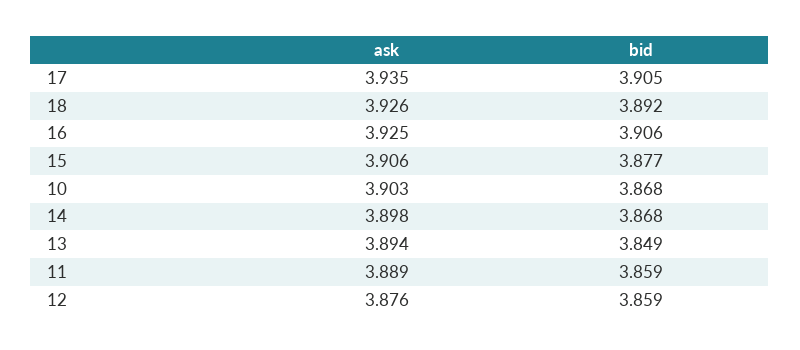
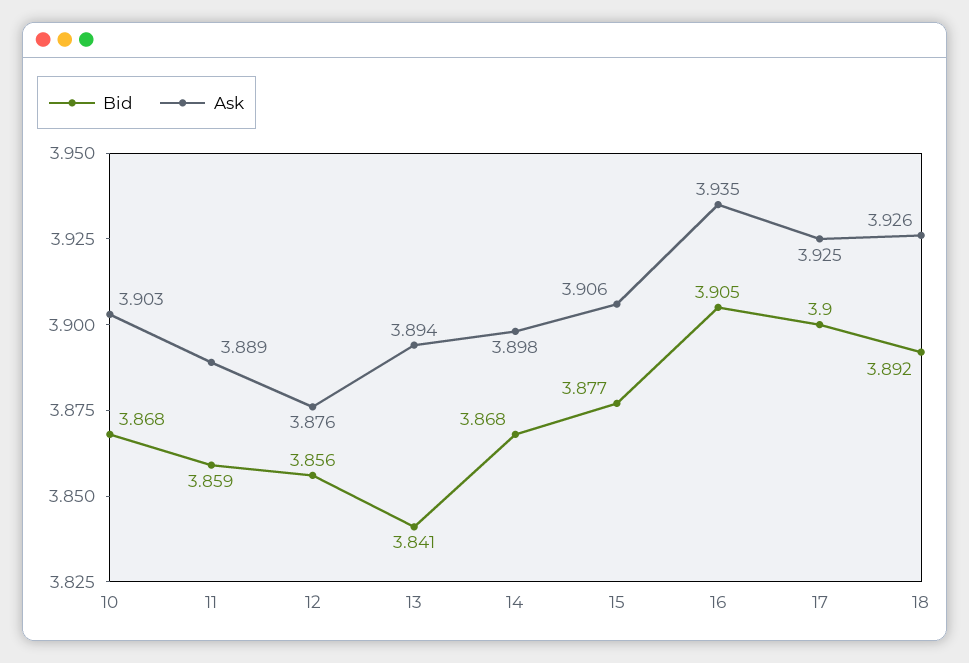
  {
    "ask": {
-     "17": 3.935,
+     "17": 3.925,
      "18": 3.926,
-     "16": 3.925,
+     "16": 3.935,
      "15": 3.906,
      "10": 3.903,
      "14": 3.898,
      "13": 3.894,
      "11": 3.889,
      "12": 3.876
    },
    "bid": {
-     "17": 3.905,
+     "17": 3.9,
      "18": 3.892,
-     "16": 3.906,
+     "16": 3.905,
      "15": 3.877,
      "10": 3.868,
      "14": 3.868,
-     "13": 3.849,
+     "13": 3.841,
      "11": 3.859,
-     "12": 3.859
+     "12": 3.856
    }
  }

